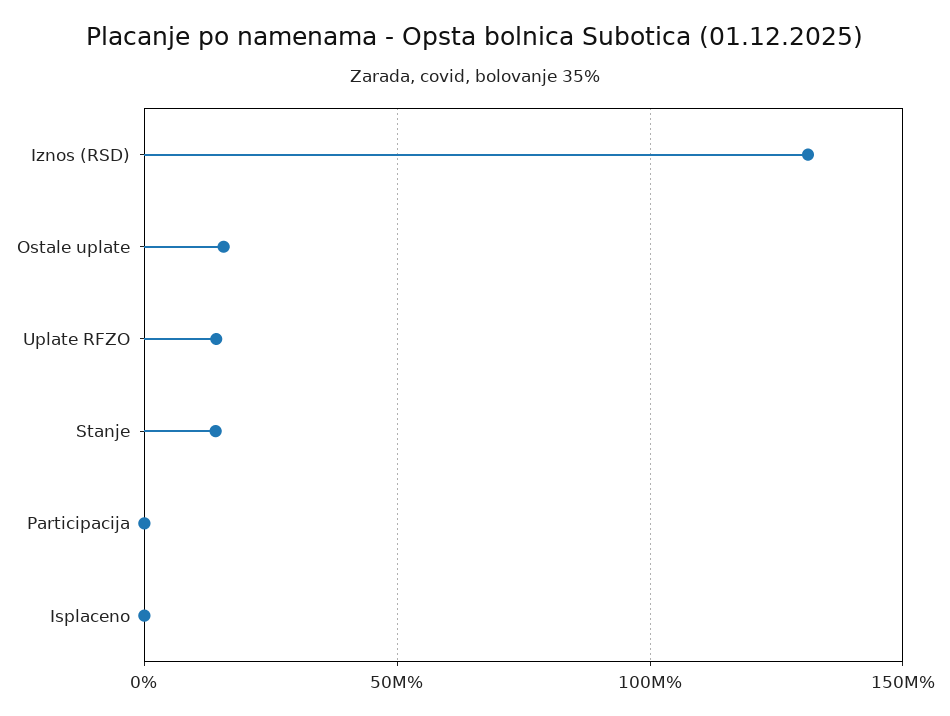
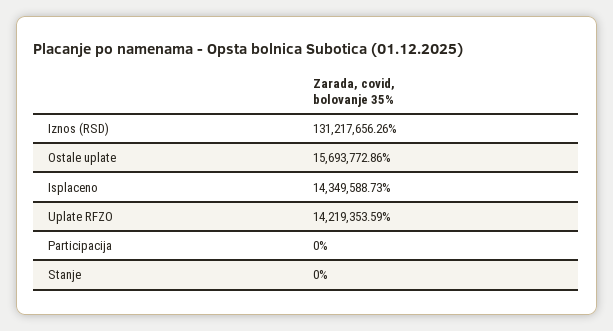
  {
    "Iznos (RSD)": 131217656.26,
    "Ostale uplate": 15693772.86,
    "Uplate RFZO": 14219353.59,
-   "Stanje": 15000000,
+   "Stanje": 0,
    "Participacija": 0,
-   "Isplaceno": 0
+   "Isplaceno": 14349588.73
  }

